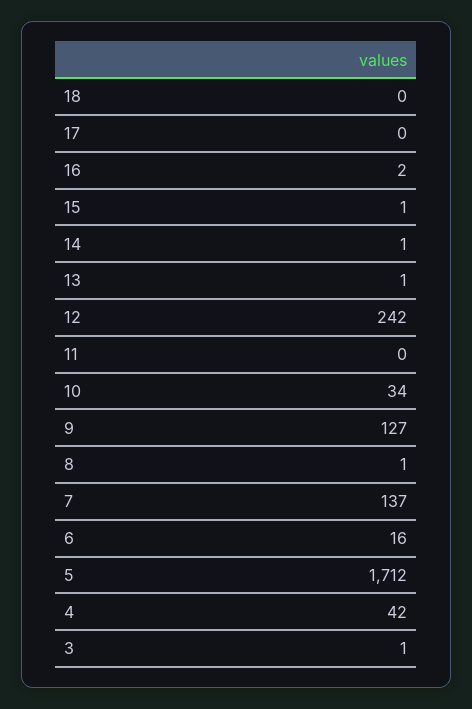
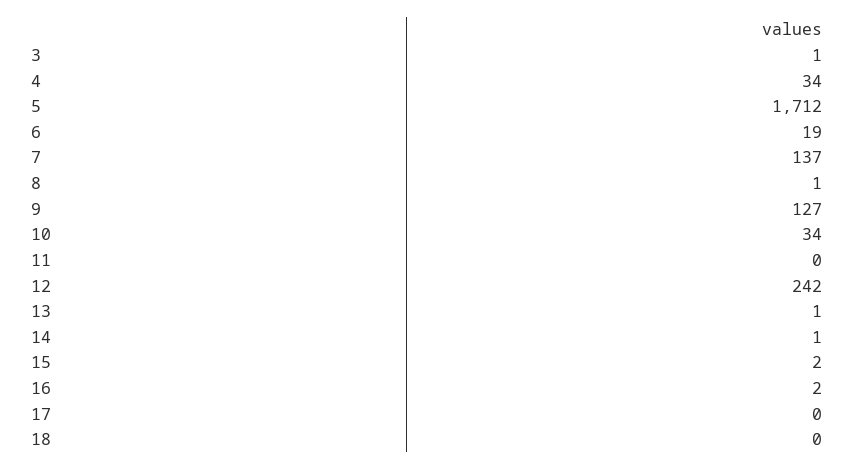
  {
    "18": 0,
    "17": 0,
    "16": 2,
-   "15": 1,
+   "15": 2,
    "14": 1,
    "13": 1,
    "12": 242,
    "11": 0,
    "10": 34,
    "9": 127,
    "8": 1,
    "7": 137,
-   "6": 16,
+   "6": 19,
    "5": 1712,
-   "4": 42,
+   "4": 34,
    "3": 1
  }

